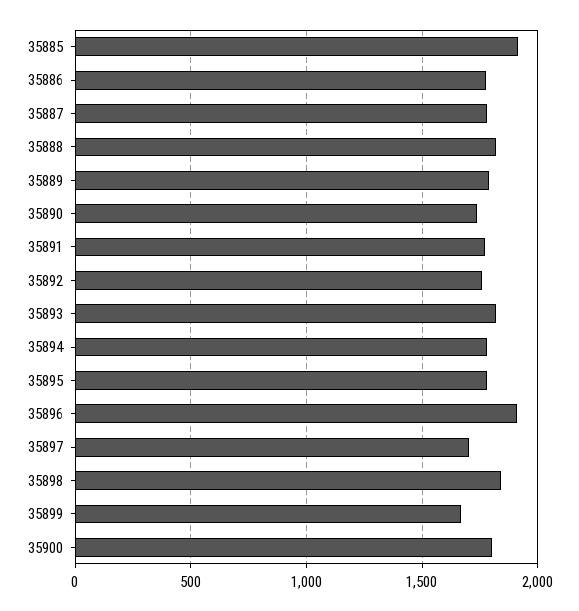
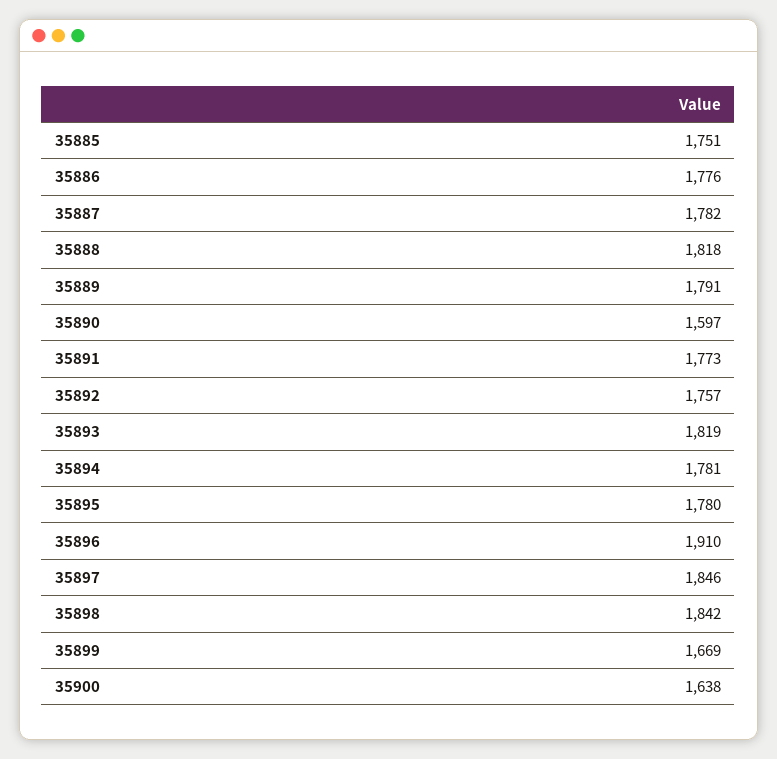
  {
-   "35885": 1900,
+   "35885": 1751,
    "35886": 1776,
    "35887": 1782,
    "35888": 1818,
    "35889": 1791,
-   "35890": 1750,
+   "35890": 1597,
    "35891": 1773,
    "35892": 1757,
    "35893": 1819,
    "35894": 1781,
    "35895": 1780,
    "35896": 1910,
-   "35897": 1700,
+   "35897": 1846,
    "35898": 1842,
    "35899": 1669,
-   "35900": 1800
+   "35900": 1638
  }

